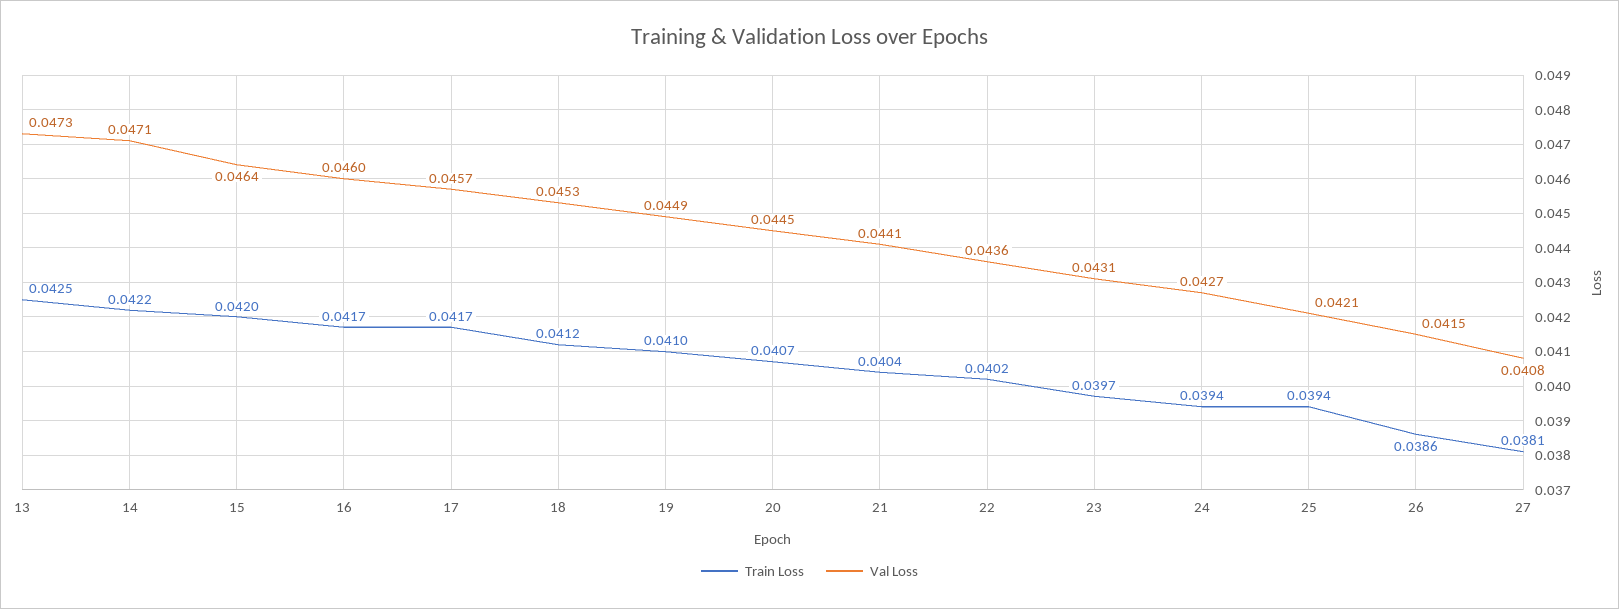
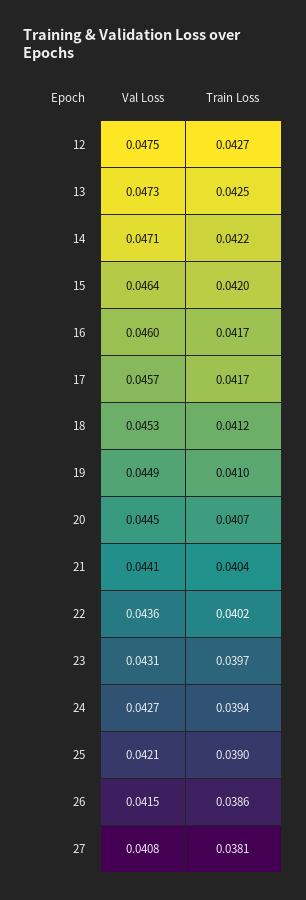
  {
    "Train Loss": {
      "13": 0.0425,
      "14": 0.0422,
      "15": 0.042,
      "16": 0.0417,
      "17": 0.0417,
      "18": 0.0412,
      "19": 0.041,
      "20": 0.0407,
      "21": 0.0404,
      "22": 0.0402,
      "23": 0.0397,
      "24": 0.0394,
-     "25": 0.0394,
+     "25": 0.039,
      "26": 0.0386,
-     "27": 0.0381
+     "27": 0.0381,
+     "12": 0.0427
    },
    "Val Loss": {
      "13": 0.0473,
      "14": 0.0471,
      "15": 0.0464,
      "16": 0.046,
      "17": 0.0457,
      "18": 0.0453,
      "19": 0.0449,
      "20": 0.0445,
      "21": 0.0441,
      "22": 0.0436,
      "23": 0.0431,
      "24": 0.0427,
      "25": 0.0421,
      "26": 0.0415,
-     "27": 0.0408
+     "27": 0.0408,
+     "12": 0.0475
    }
  }

